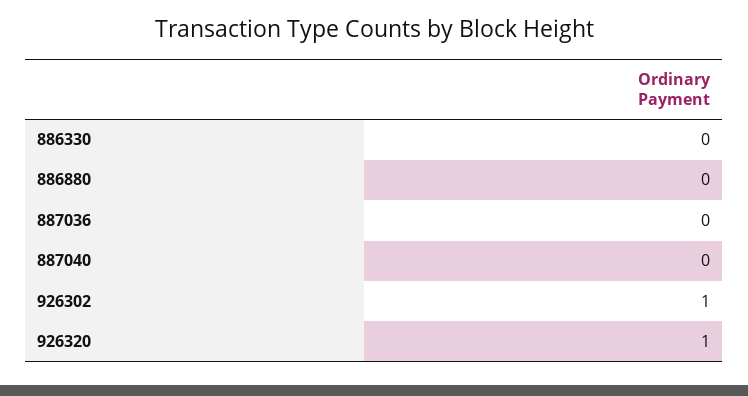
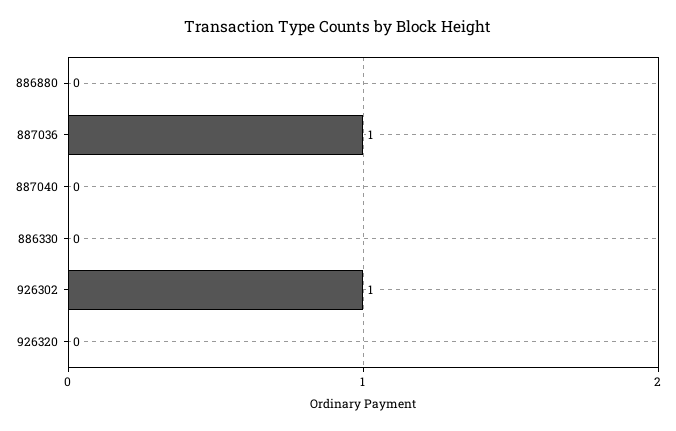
  {
    "886330": 0,
    "886880": 0,
-   "887036": 0,
+   "887036": 1,
    "887040": 0,
    "926302": 1,
-   "926320": 1
+   "926320": 0
  }

